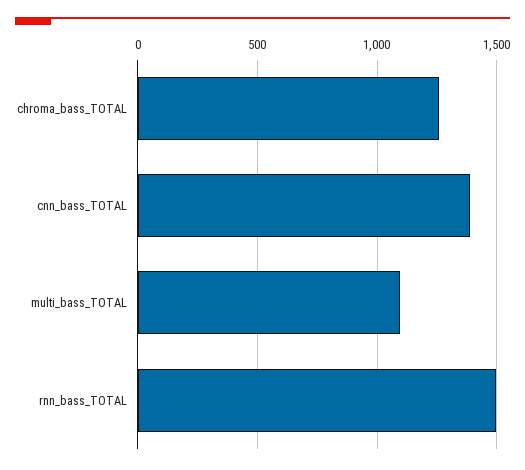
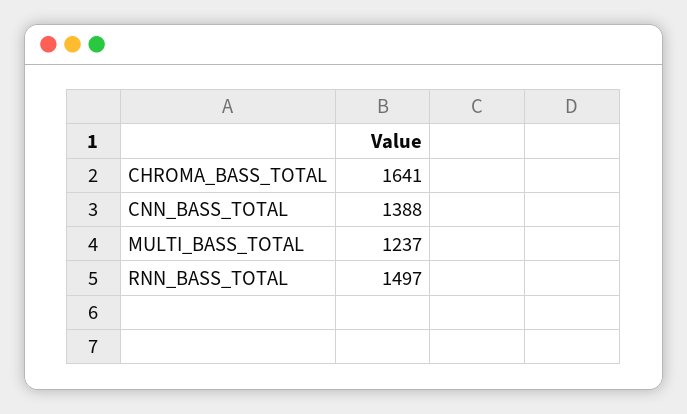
  {
-   "chroma_bass_TOTAL": 1250,
+   "chroma_bass_TOTAL": 1641,
    "cnn_bass_TOTAL": 1388,
-   "multi_bass_TOTAL": 1100,
+   "multi_bass_TOTAL": 1237,
    "rnn_bass_TOTAL": 1497
  }

